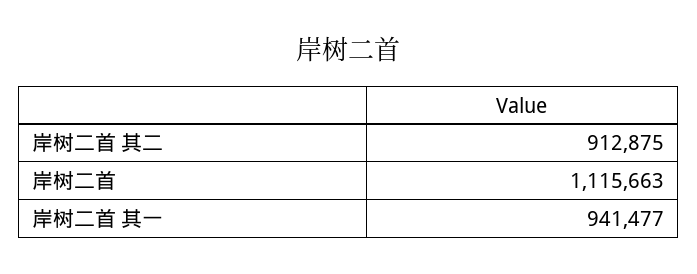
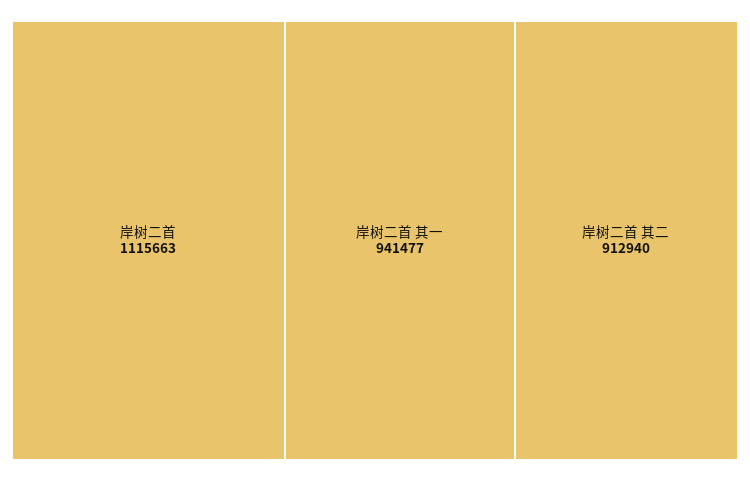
  {
-   "岸树二首 其二": 912875,
+   "岸树二首 其二": 912940,
    "岸树二首": 1115663,
    "岸树二首 其一": 941477
  }

